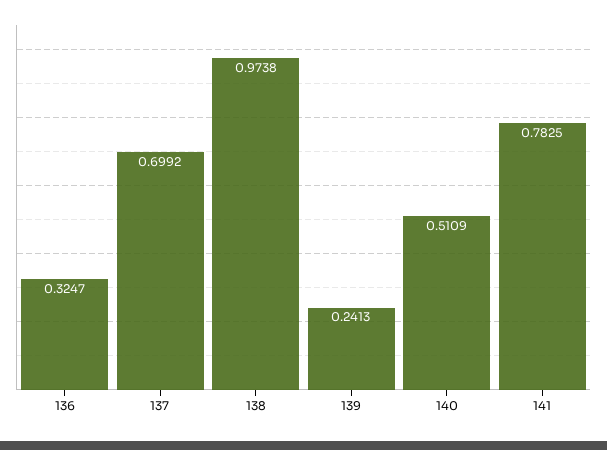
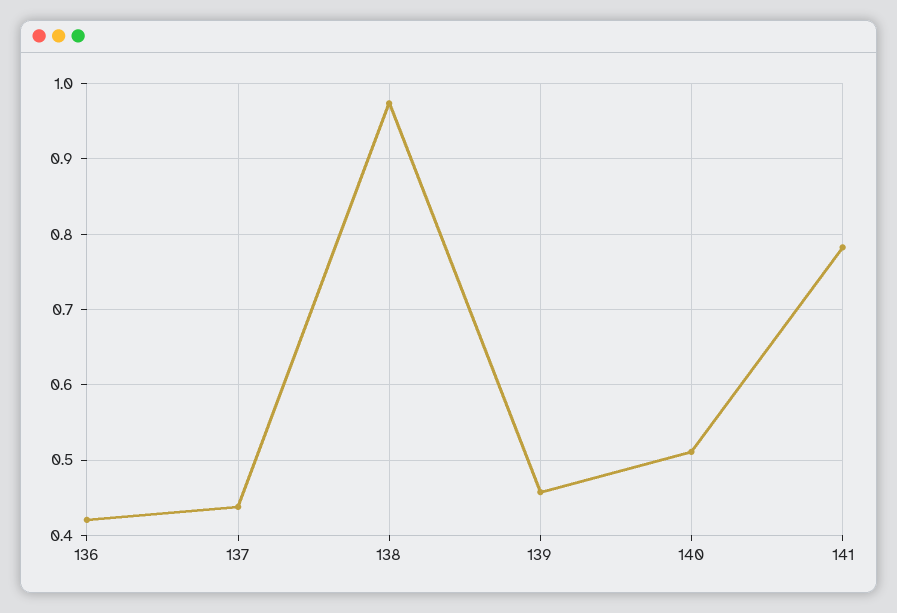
  {
-   "136": 0.3247,
+   "136": 0.42,
-   "137": 0.6992,
+   "137": 0.44,
    "138": 0.9738,
-   "139": 0.2413,
+   "139": 0.46,
    "140": 0.5109,
    "141": 0.7825
  }

